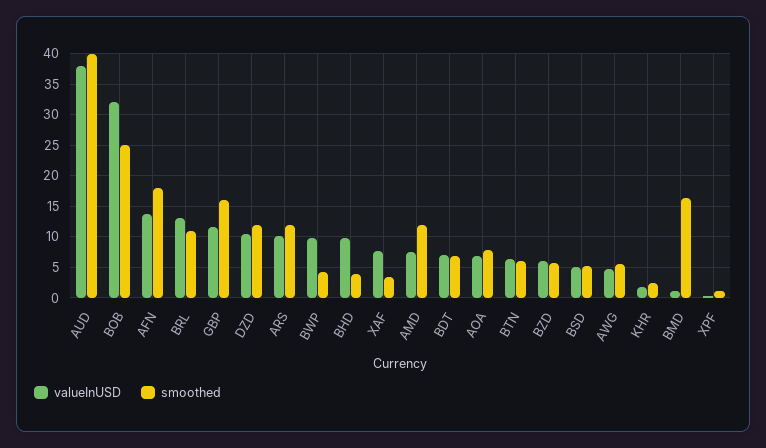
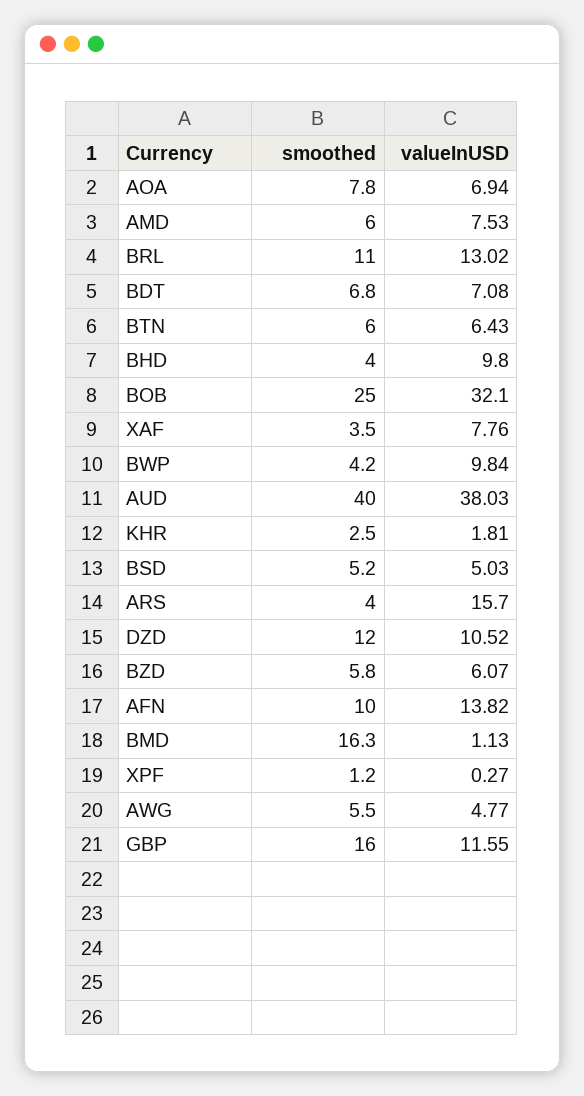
  {
    "valueInUSD": {
      "AUD": 38.03,
      "BOB": 32.1,
      "AFN": 13.82,
      "BRL": 13.02,
      "GBP": 11.55,
      "DZD": 10.52,
-     "ARS": 10,
+     "ARS": 15.7,
      "BWP": 9.84,
      "BHD": 9.8,
      "XAF": 7.76,
      "AMD": 7.53,
      "BDT": 7.08,
      "AOA": 6.94,
      "BTN": 6.43,
      "BZD": 6.07,
      "BSD": 5.03,
      "AWG": 4.77,
      "KHR": 1.81,
      "BMD": 1.13,
      "XPF": 0.27
    },
    "smoothed": {
      "AUD": 40,
      "BOB": 25,
-     "AFN": 18,
+     "AFN": 10,
      "BRL": 11,
      "GBP": 16,
      "DZD": 12,
-     "ARS": 12,
+     "ARS": 4,
      "BWP": 4.2,
      "BHD": 4,
      "XAF": 3.5,
-     "AMD": 12,
+     "AMD": 6,
      "BDT": 6.8,
      "AOA": 7.8,
      "BTN": 6,
      "BZD": 5.8,
      "BSD": 5.2,
      "AWG": 5.5,
      "KHR": 2.5,
      "BMD": 16.3,
      "XPF": 1.2
    }
  }

